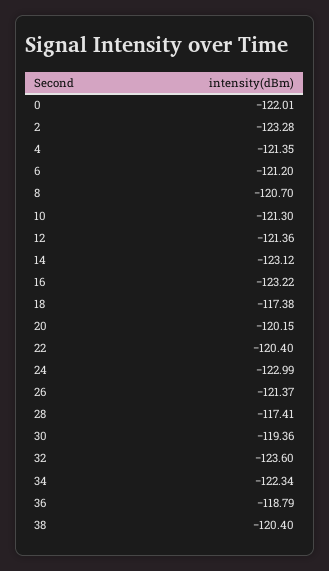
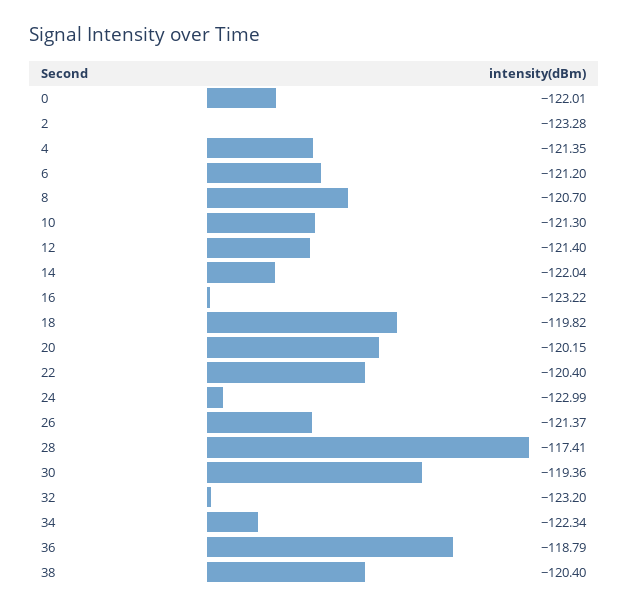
  {
    "0": -122.01,
    "2": -123.28,
    "4": -121.35,
    "6": -121.2,
    "8": -120.7,
    "10": -121.3,
-   "12": -121.36,
+   "12": -121.4,
-   "14": -123.12,
+   "14": -122.04,
    "16": -123.22,
-   "18": -117.38,
+   "18": -119.82,
    "20": -120.15,
    "22": -120.4,
    "24": -122.99,
    "26": -121.37,
    "28": -117.41,
    "30": -119.36,
-   "32": -123.6,
+   "32": -123.2,
    "34": -122.34,
    "36": -118.79,
    "38": -120.4
  }

